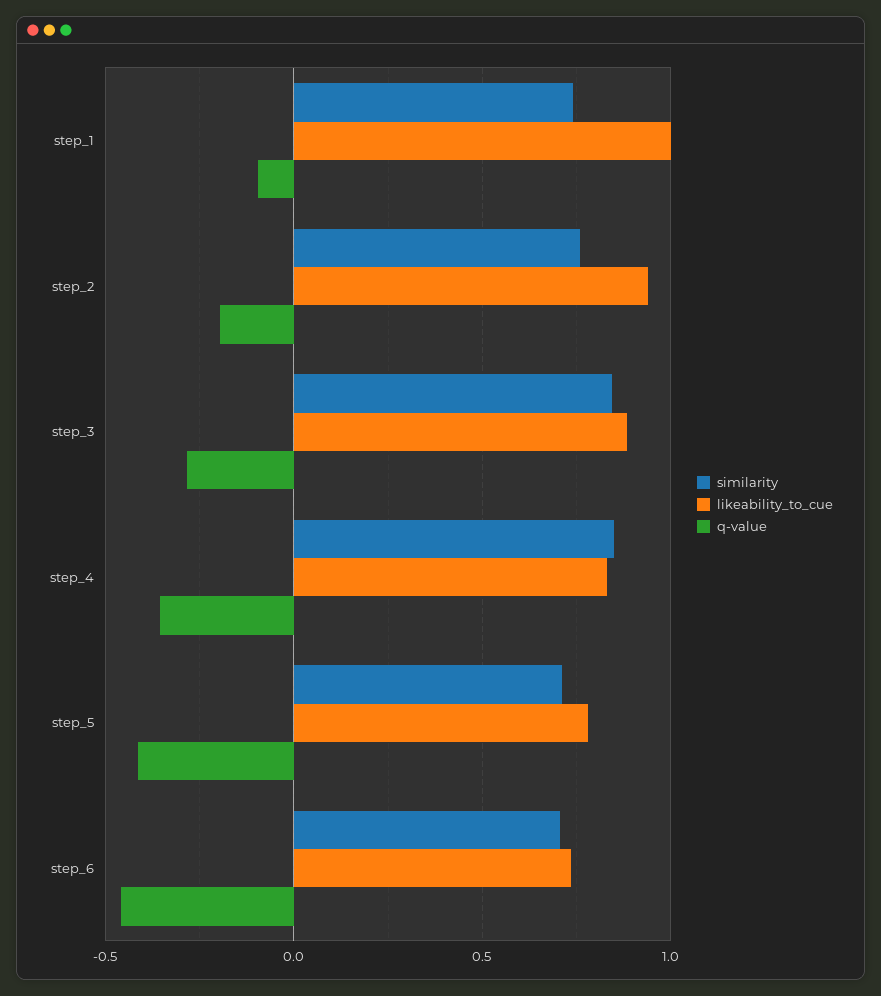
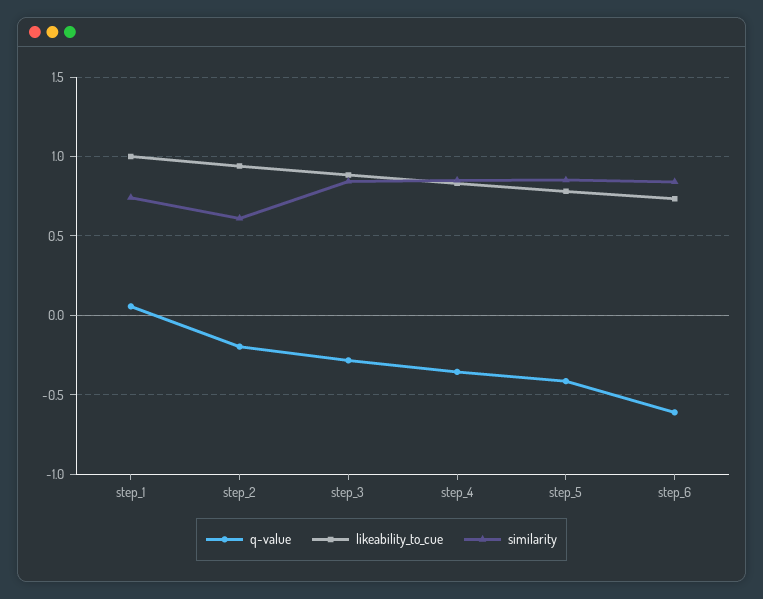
  {
    "similarity": {
      "step_1": 0.75,
-     "step_2": 0.75,
+     "step_2": 0.6,
      "step_3": 0.85,
      "step_4": 0.85,
-     "step_5": 0.7,
+     "step_5": 0.85,
-     "step_6": 0.7
+     "step_6": 0.85
    },
    "likeability_to_cue": {
      "step_1": 1,
      "step_2": 0.95,
      "step_3": 0.9,
      "step_4": 0.85,
      "step_5": 0.8,
      "step_6": 0.75
    },
    "q-value": {
-     "step_1": -0.1,
+     "step_1": 0.05,
      "step_2": -0.2,
      "step_3": -0.3,
      "step_4": -0.35,
      "step_5": -0.4,
-     "step_6": -0.45
+     "step_6": -0.6
    }
  }

